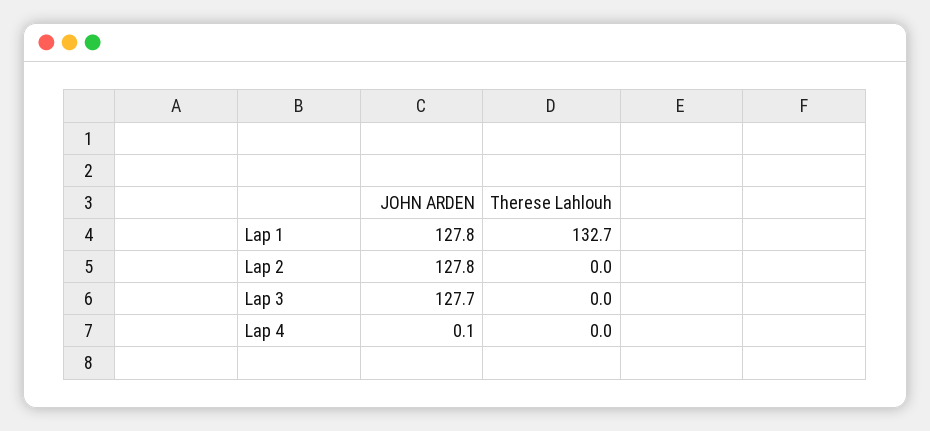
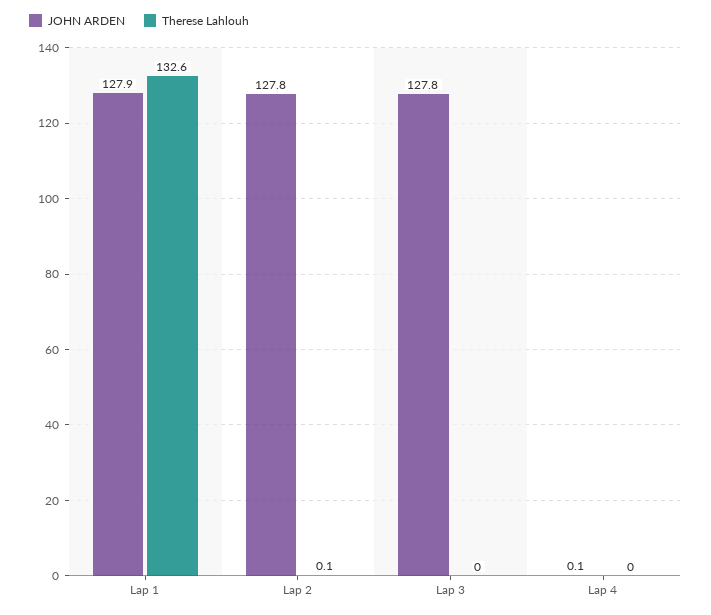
  {
    "JOHN ARDEN": {
-     "Lap 1": 127.8,
+     "Lap 1": 127.9,
      "Lap 2": 127.8,
-     "Lap 3": 127.7,
+     "Lap 3": 127.8,
      "Lap 4": 0.1
    },
    "Therese Lahlouh": {
-     "Lap 1": 132.7,
+     "Lap 1": 132.6,
-     "Lap 2": 0,
+     "Lap 2": 0.1,
      "Lap 3": 0,
      "Lap 4": 0
    }
  }

